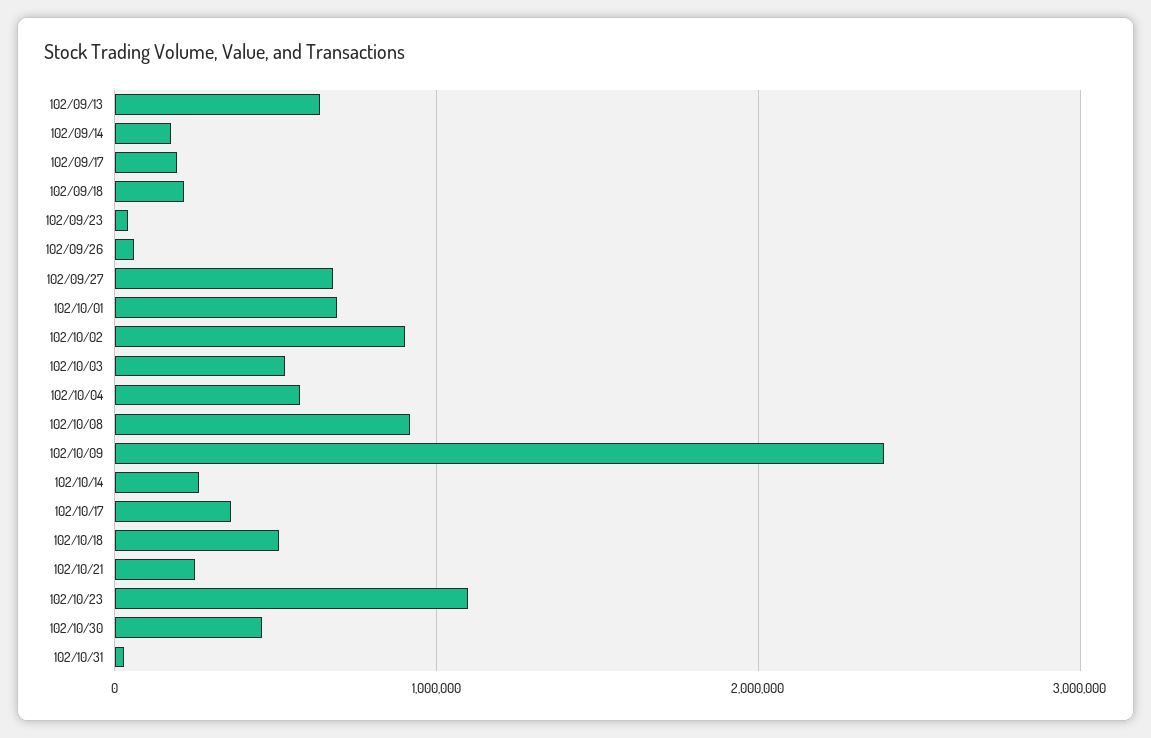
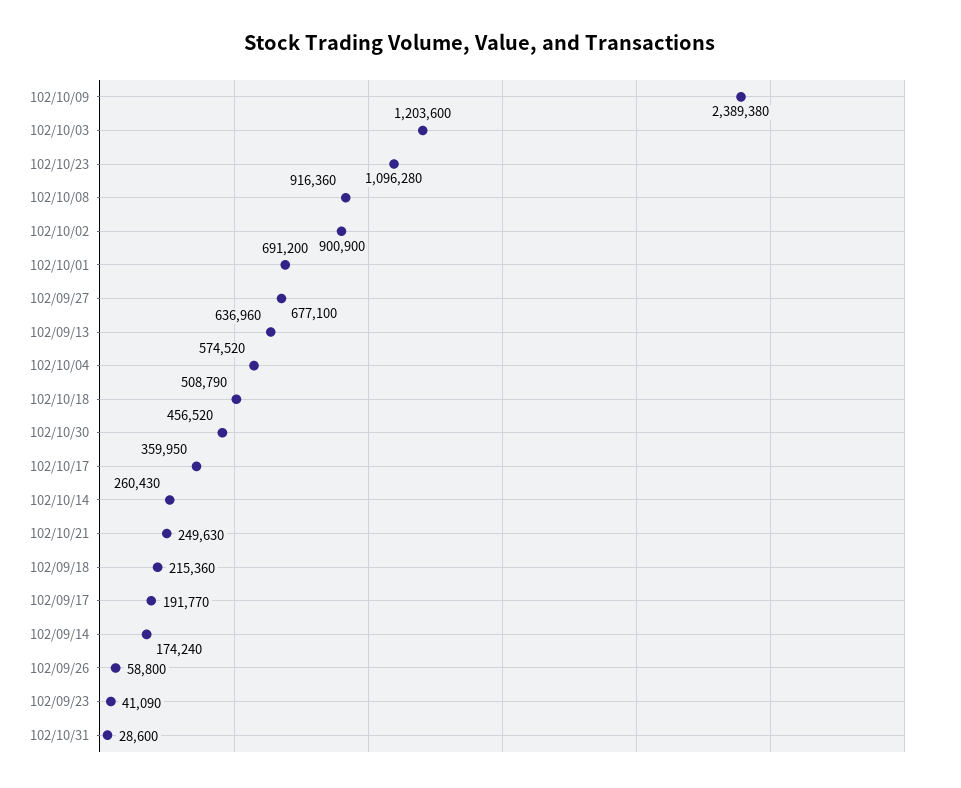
  {
    "102/09/13": 636960,
    "102/09/14": 174240,
    "102/09/17": 191770,
    "102/09/18": 215360,
    "102/09/23": 41090,
    "102/09/26": 58800,
    "102/09/27": 677100,
    "102/10/01": 691200,
    "102/10/02": 900900,
-   "102/10/03": 500000,
+   "102/10/03": 1203600,
    "102/10/04": 574520,
    "102/10/08": 916360,
    "102/10/09": 2389380,
    "102/10/14": 260430,
    "102/10/17": 359950,
    "102/10/18": 508790,
    "102/10/21": 249630,
    "102/10/23": 1096280,
    "102/10/30": 456520,
    "102/10/31": 28600
  }

